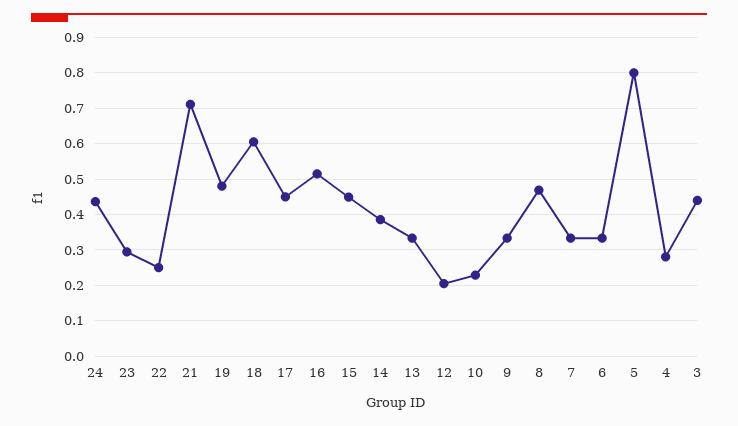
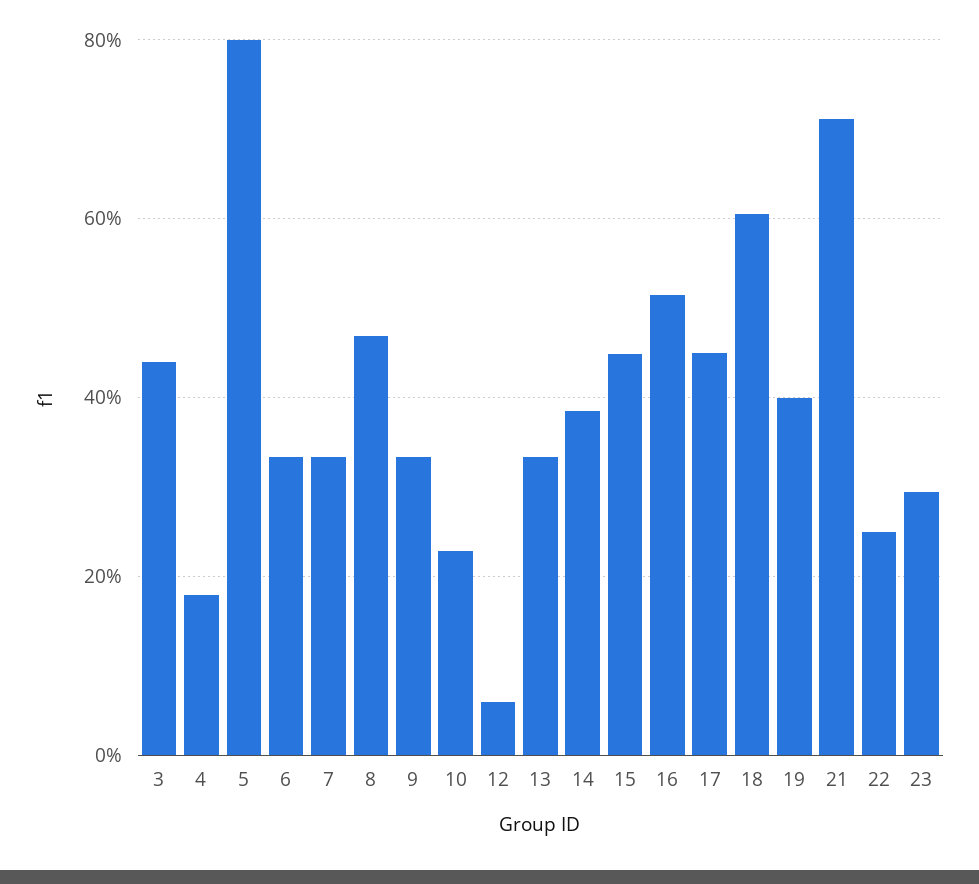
  {
-   "24": 0.44,
    "23": 0.3,
    "22": 0.26,
    "21": 0.72,
-   "19": 0.48,
+   "19": 0.4,
    "18": 0.6,
    "17": 0.46,
    "16": 0.52,
    "15": 0.44,
    "14": 0.38,
    "13": 0.34,
-   "12": 0.2,
+   "12": 0.06,
    "10": 0.22,
    "9": 0.34,
    "8": 0.46,
    "7": 0.34,
    "6": 0.34,
    "5": 0.8,
-   "4": 0.28,
+   "4": 0.18,
    "3": 0.44
  }

